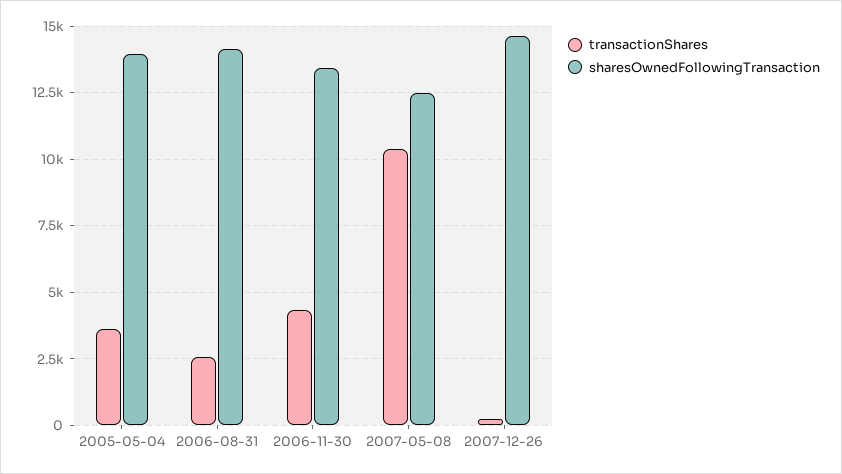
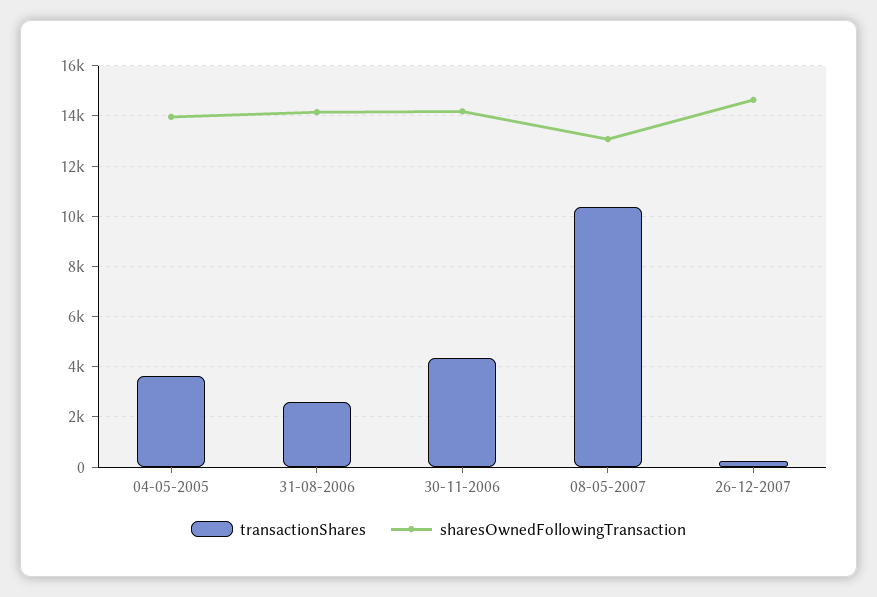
  {
    "transactionShares": {
      "2005-05-04": 3500,
      "2006-08-31": 2500,
      "2006-11-30": 4250,
      "2007-05-08": 10500,
      "2007-12-26": 250
    },
    "sharesOwnedFollowingTransaction": {
      "2005-05-04": 14000,
      "2006-08-31": 14250,
-     "2006-11-30": 13500,
+     "2006-11-30": 14250,
-     "2007-05-08": 12500,
+     "2007-05-08": 13000,
      "2007-12-26": 14750
    }
  }

